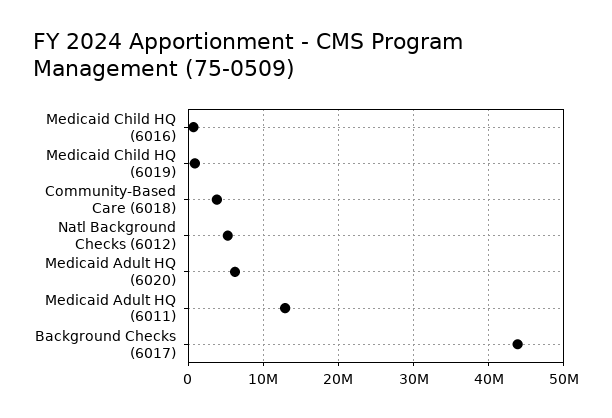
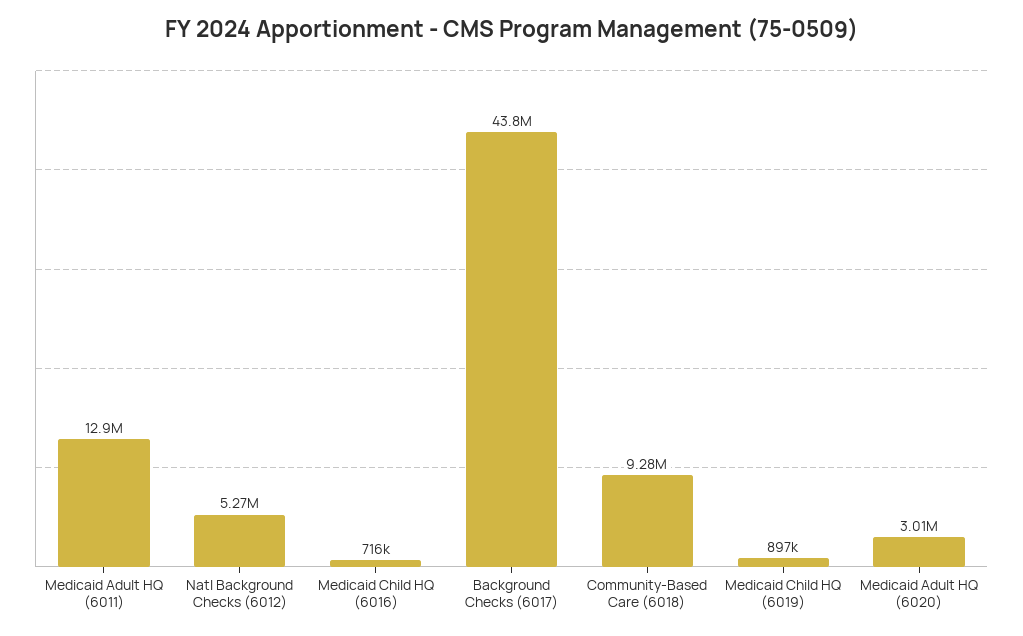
  {
    "Medicaid Child HQ (6016)": 716000,
    "Medicaid Child HQ (6019)": 897000,
-   "Community-Based Care (6018)": 4000000,
+   "Community-Based Care (6018)": 9280000,
    "Natl Background Checks (6012)": 5270000,
-   "Medicaid Adult HQ (6020)": 6000000,
+   "Medicaid Adult HQ (6020)": 3010000,
    "Medicaid Adult HQ (6011)": 12900000,
    "Background Checks (6017)": 43800000
  }

